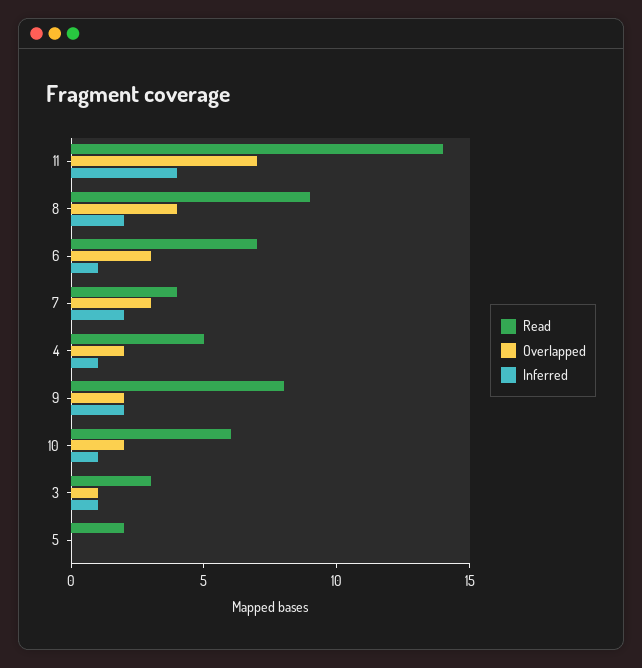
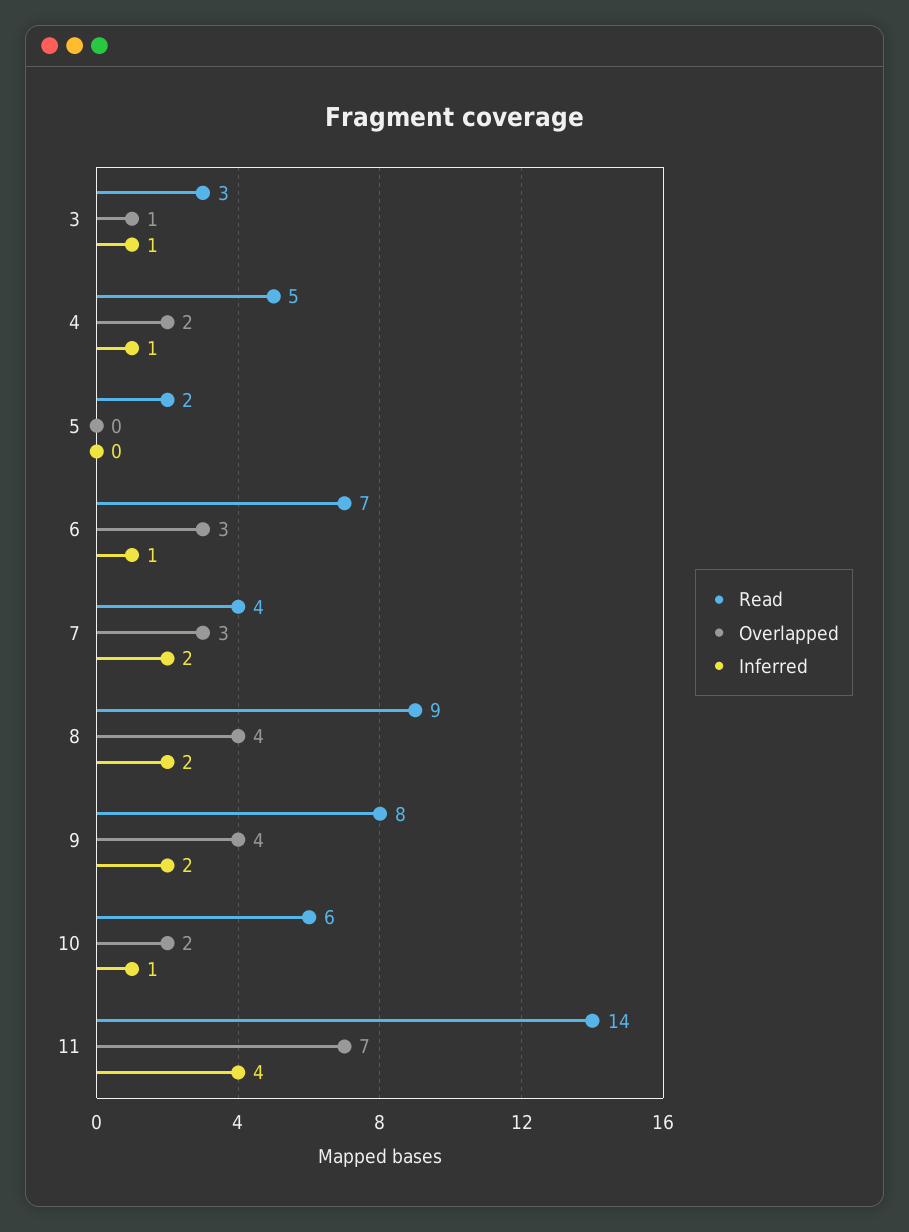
  {
    "Read": {
      "11": 14,
      "8": 9,
      "6": 7,
      "7": 4,
      "4": 5,
      "9": 8,
      "10": 6,
      "3": 3,
      "5": 2
    },
    "Overlapped": {
      "11": 7,
      "8": 4,
      "6": 3,
      "7": 3,
      "4": 2,
-     "9": 2,
+     "9": 4,
      "10": 2,
      "3": 1,
      "5": 0
    },
    "Inferred": {
      "11": 4,
      "8": 2,
      "6": 1,
      "7": 2,
      "4": 1,
      "9": 2,
      "10": 1,
      "3": 1,
      "5": 0
    }
  }

